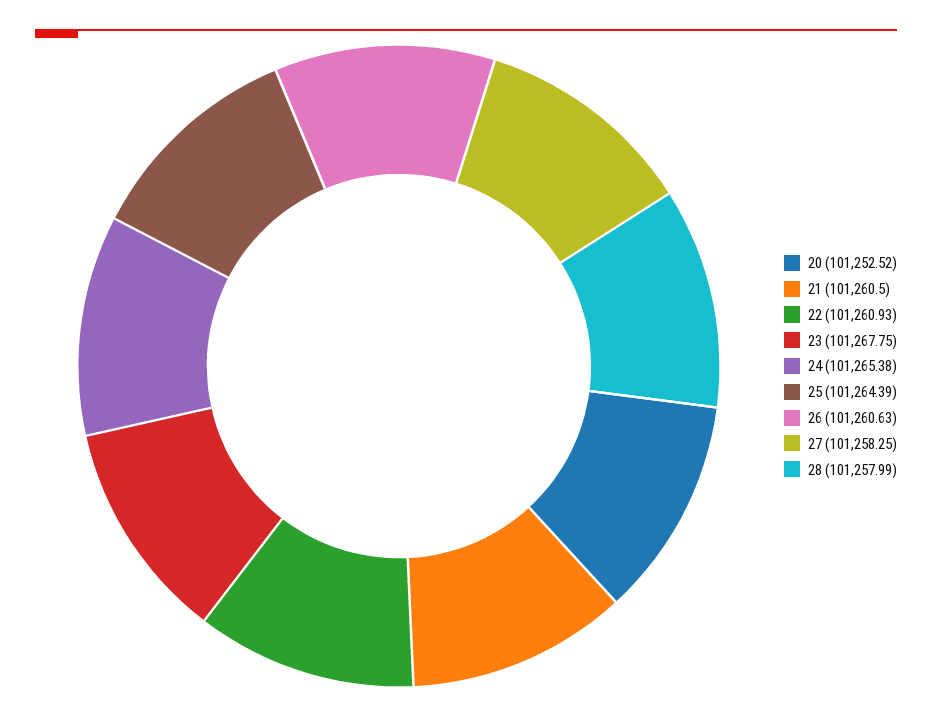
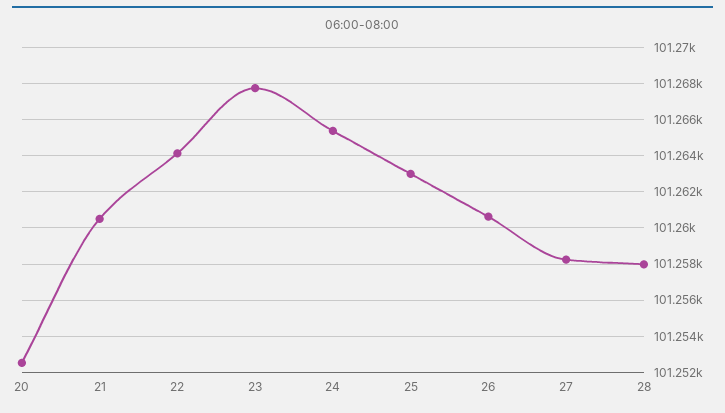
  {
    "20": 101252.52,
    "21": 101260.5,
-   "22": 101260.93,
+   "22": 101264,
    "23": 101267.75,
    "24": 101265.38,
-   "25": 101264.39,
+   "25": 101263,
    "26": 101260.63,
    "27": 101258.25,
    "28": 101257.99
  }

